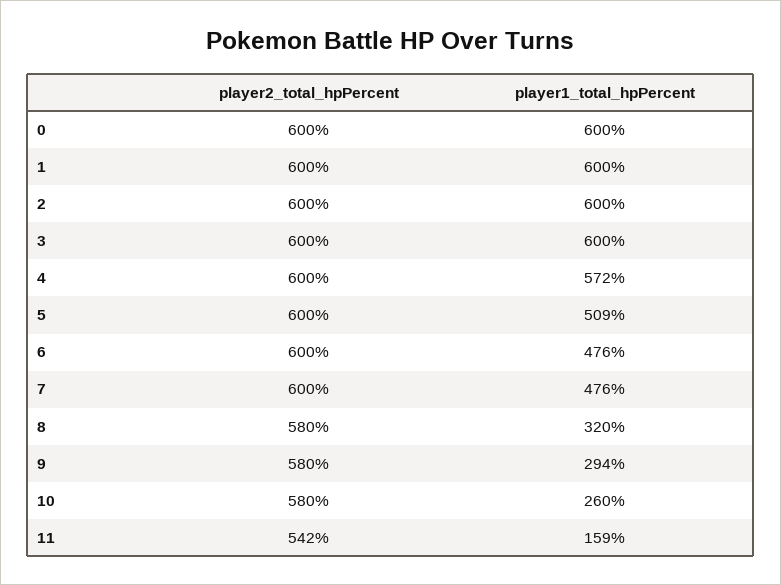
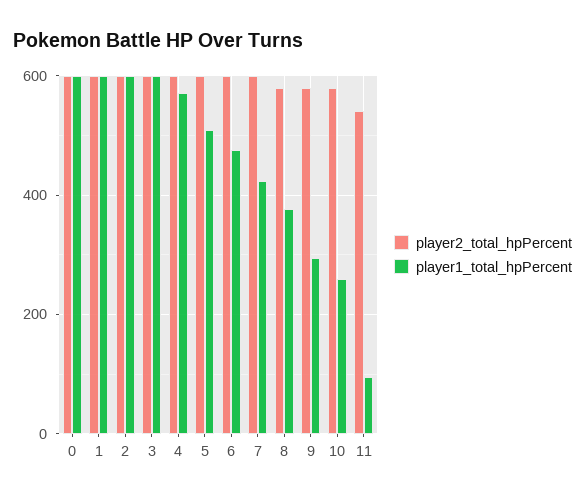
  {
    "player2_total_hpPercent": {
      "0": 600,
      "1": 600,
      "2": 600,
      "3": 600,
      "4": 600,
      "5": 600,
      "6": 600,
      "7": 600,
      "8": 580,
      "9": 580,
      "10": 580,
      "11": 542
    },
    "player1_total_hpPercent": {
      "0": 600,
      "1": 600,
      "2": 600,
      "3": 600,
      "4": 572,
      "5": 509,
      "6": 476,
-     "7": 476,
+     "7": 420,
-     "8": 320,
+     "8": 380,
      "9": 294,
      "10": 260,
-     "11": 159
+     "11": 100
    }
  }

